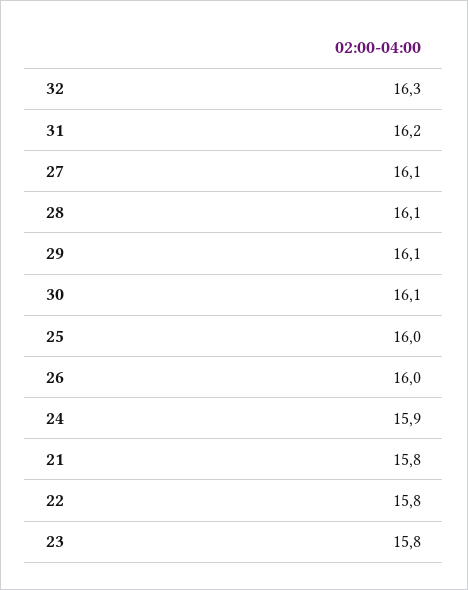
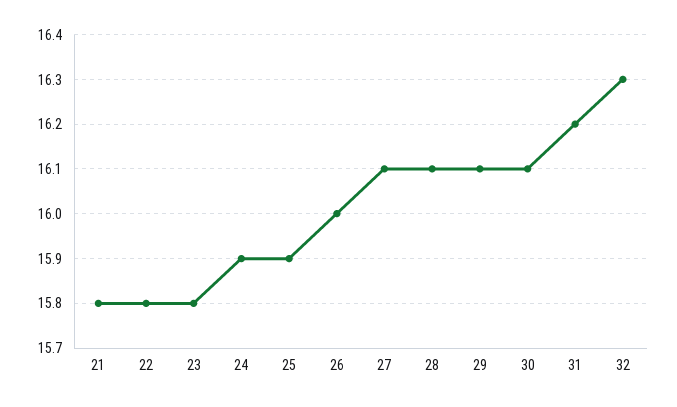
  {
    "32": 16.3,
    "31": 16.2,
    "27": 16.1,
    "28": 16.1,
    "29": 16.1,
    "30": 16.1,
-   "25": 16,
+   "25": 15.9,
    "26": 16,
    "24": 15.9,
    "21": 15.8,
    "22": 15.8,
    "23": 15.8
  }

